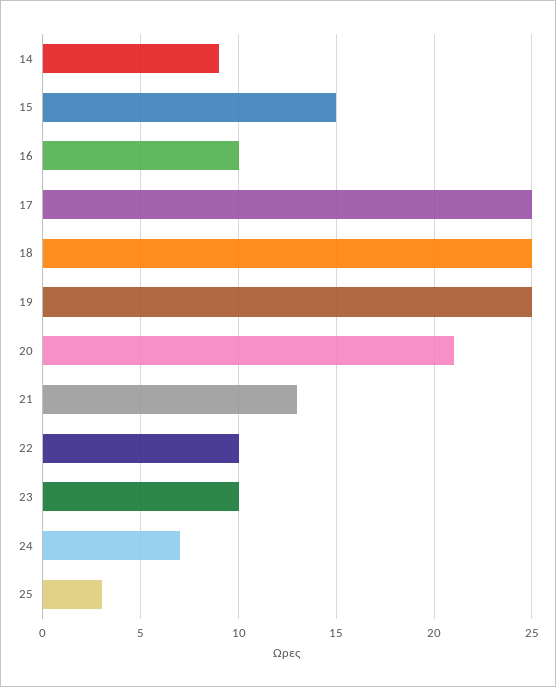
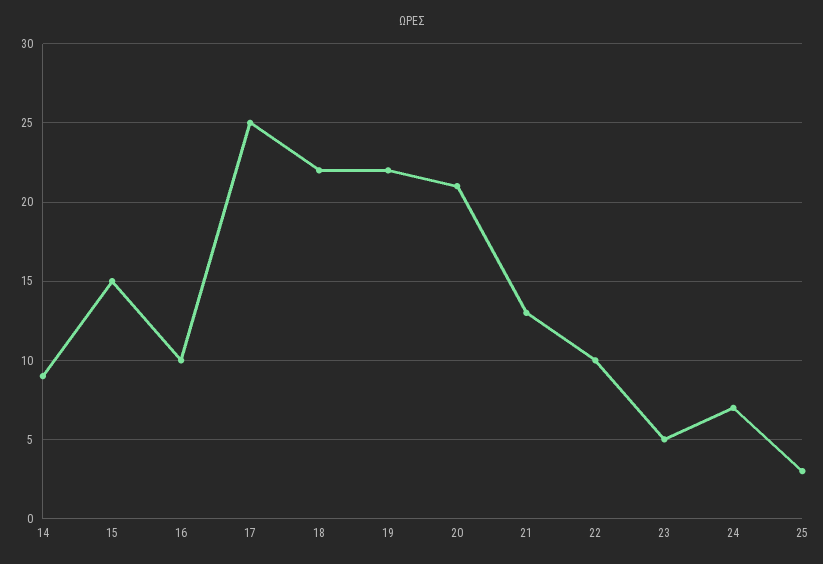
  {
    "14": 9,
    "15": 15,
    "16": 10,
    "17": 25,
-   "18": 25,
+   "18": 22,
-   "19": 25,
+   "19": 22,
    "20": 21,
    "21": 13,
    "22": 10,
-   "23": 10,
+   "23": 5,
    "24": 7,
    "25": 3
  }

